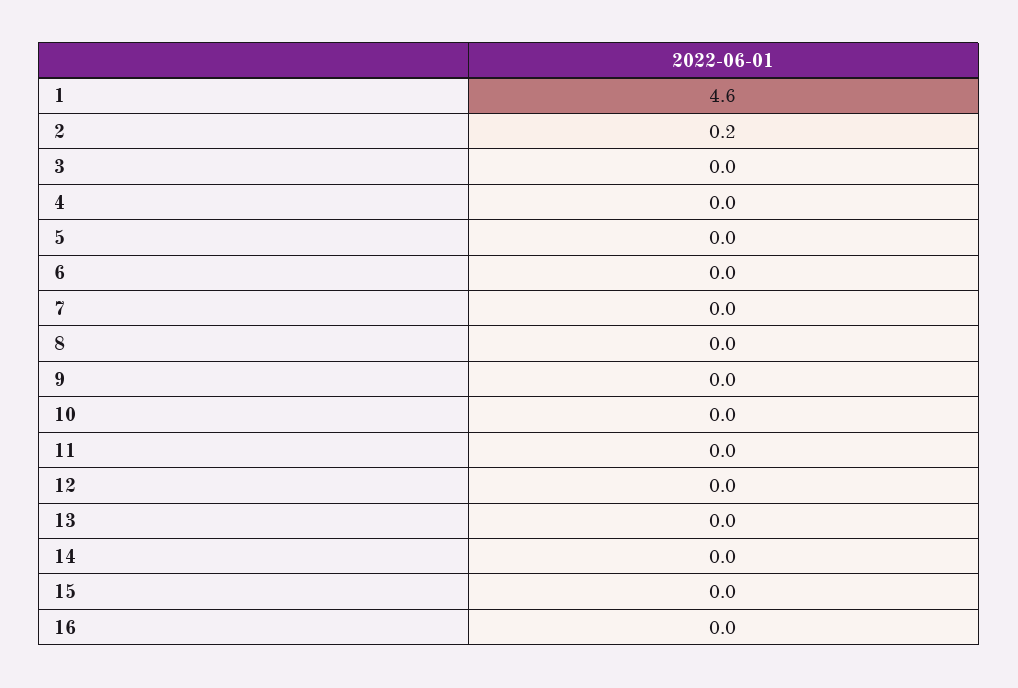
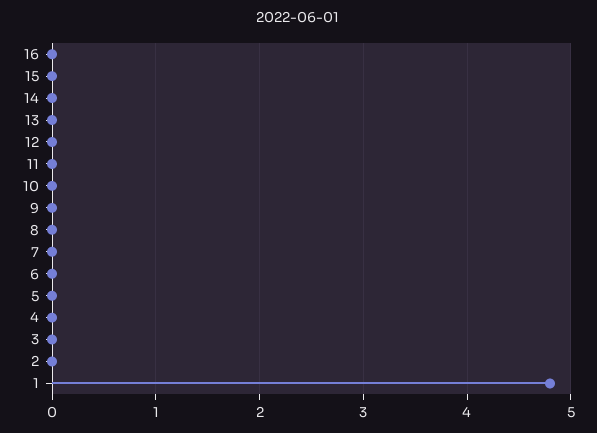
  {
-   "1": 4.6,
+   "1": 4.8,
-   "2": 0.2,
+   "2": 0,
    "3": 0,
    "4": 0,
    "5": 0,
    "6": 0,
    "7": 0,
    "8": 0,
    "9": 0,
    "10": 0,
    "11": 0,
    "12": 0,
    "13": 0,
    "14": 0,
    "15": 0,
    "16": 0
  }

